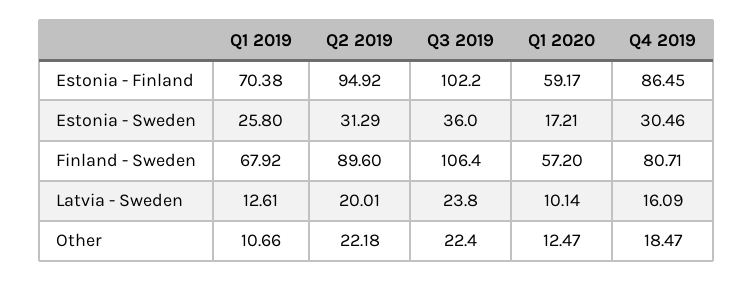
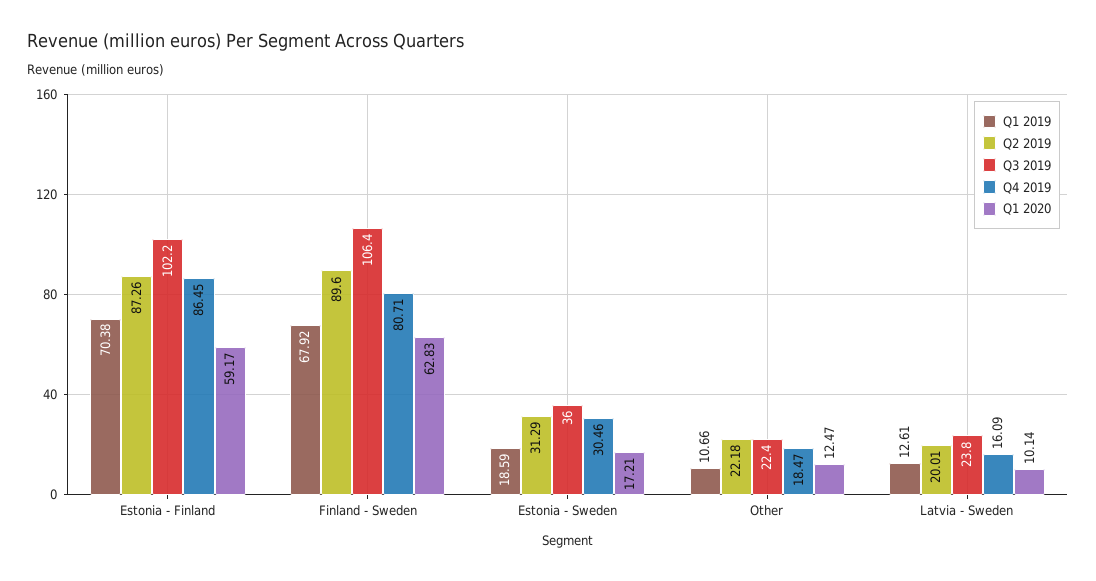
  {
    "Q1 2019": {
      "Estonia - Finland": 70.38,
-     "Estonia - Sweden": 25.8,
+     "Estonia - Sweden": 18.59,
      "Finland - Sweden": 67.92,
      "Latvia - Sweden": 12.61,
      "Other": 10.66
    },
    "Q2 2019": {
-     "Estonia - Finland": 94.92,
+     "Estonia - Finland": 87.26,
      "Estonia - Sweden": 31.29,
      "Finland - Sweden": 89.6,
      "Latvia - Sweden": 20.01,
      "Other": 22.18
    },
    "Q3 2019": {
      "Estonia - Finland": 102.2,
      "Estonia - Sweden": 36,
      "Finland - Sweden": 106.4,
      "Latvia - Sweden": 23.8,
      "Other": 22.4
    },
    "Q1 2020": {
      "Estonia - Finland": 59.17,
      "Estonia - Sweden": 17.21,
-     "Finland - Sweden": 57.2,
+     "Finland - Sweden": 62.83,
      "Latvia - Sweden": 10.14,
      "Other": 12.47
    },
    "Q4 2019": {
      "Estonia - Finland": 86.45,
      "Estonia - Sweden": 30.46,
      "Finland - Sweden": 80.71,
      "Latvia - Sweden": 16.09,
      "Other": 18.47
    }
  }

